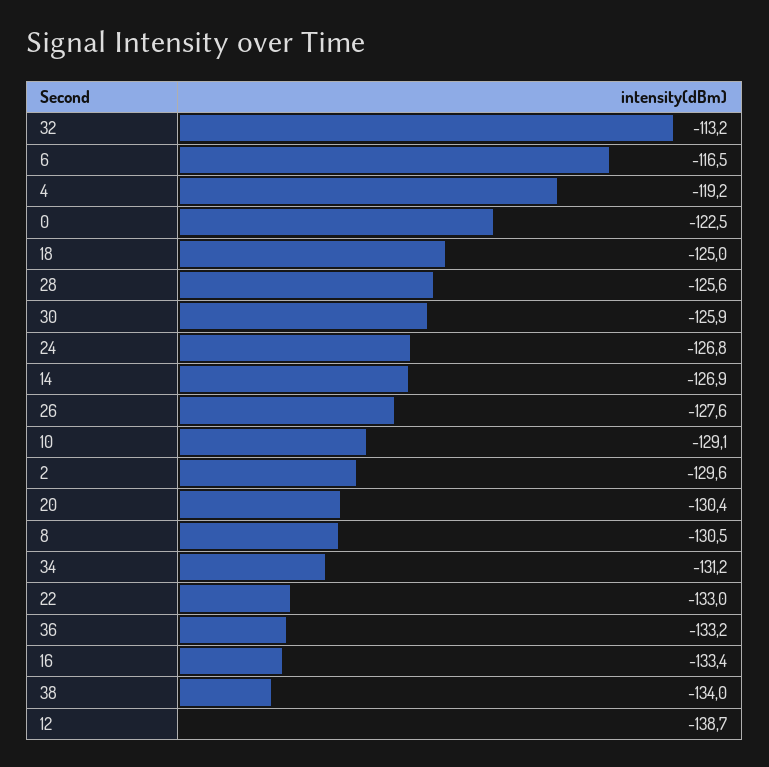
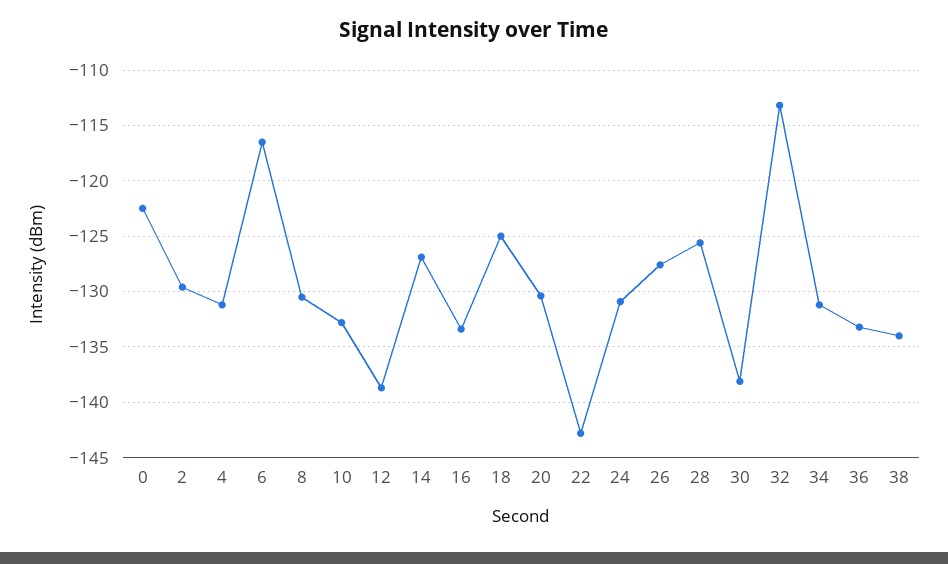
  {
    "32": -113.2,
    "6": -116.5,
-   "4": -119.2,
+   "4": -131,
    "0": -122.5,
    "18": -125,
    "28": -125.6,
-   "30": -125.9,
+   "30": -138,
-   "24": -126.8,
+   "24": -131,
    "14": -126.9,
    "26": -127.6,
-   "10": -129.1,
+   "10": -133,
    "2": -129.6,
    "20": -130.4,
    "8": -130.5,
    "34": -131.2,
-   "22": -133,
+   "22": -143,
    "36": -133.2,
    "16": -133.4,
    "38": -134,
    "12": -138.7
  }

